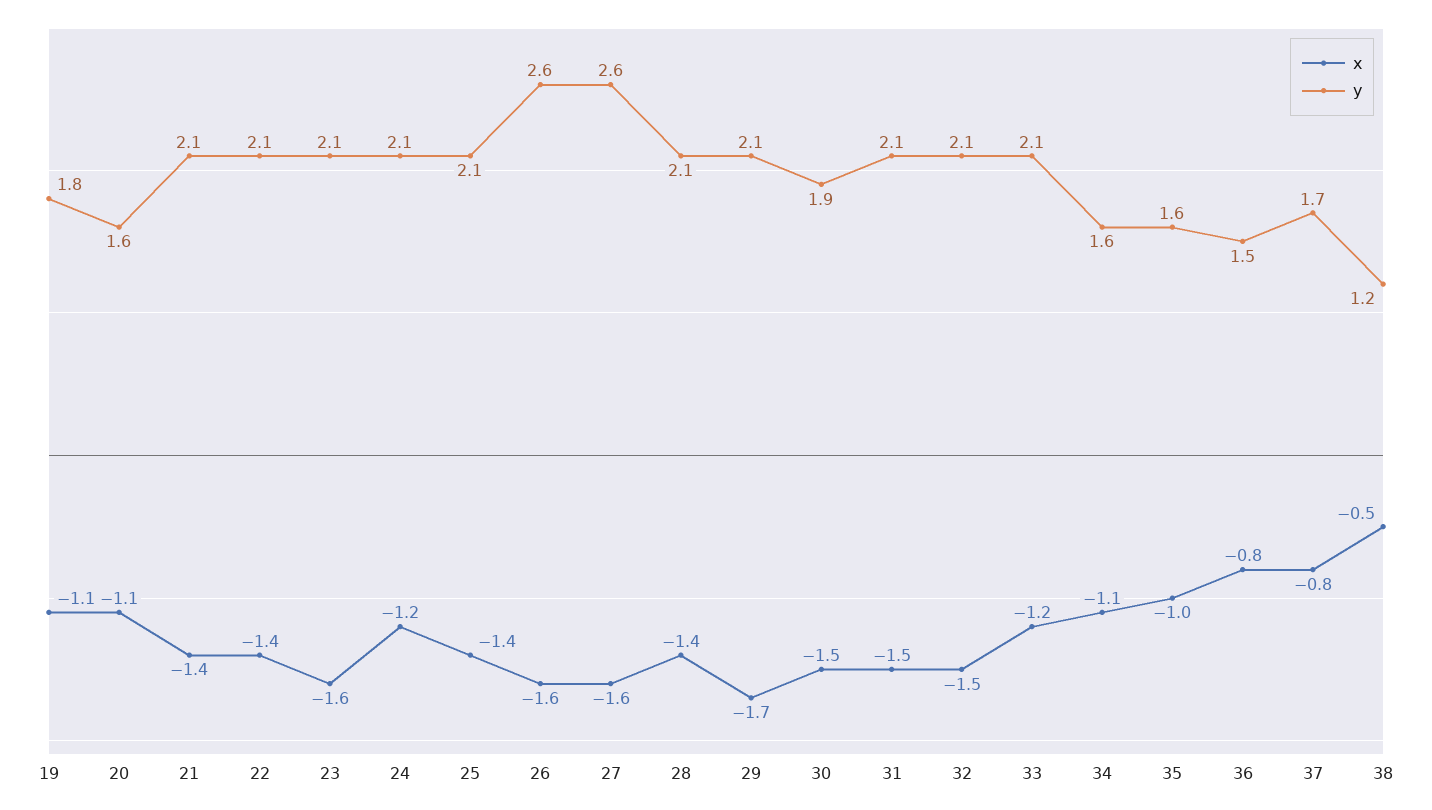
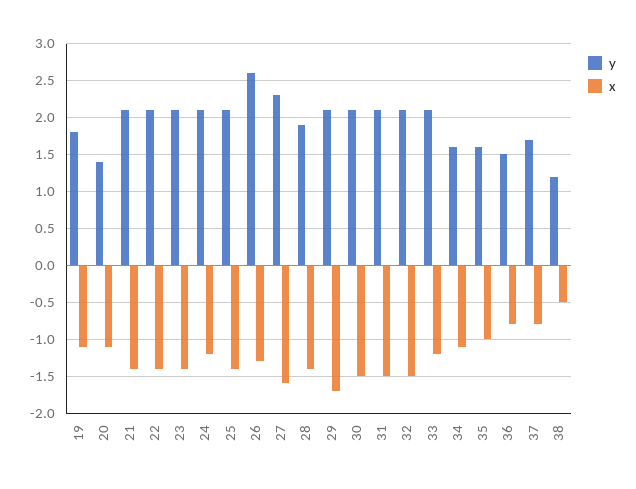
  {
    "x": {
      "19": -1.1,
      "20": -1.1,
      "21": -1.4,
      "22": -1.4,
-     "23": -1.6,
+     "23": -1.4,
      "24": -1.2,
      "25": -1.4,
-     "26": -1.6,
+     "26": -1.3,
      "27": -1.6,
      "28": -1.4,
      "29": -1.7,
      "30": -1.5,
      "31": -1.5,
      "32": -1.5,
      "33": -1.2,
      "34": -1.1,
      "35": -1,
      "36": -0.8,
      "37": -0.8,
      "38": -0.5
    },
    "y": {
      "19": 1.8,
-     "20": 1.6,
+     "20": 1.4,
      "21": 2.1,
      "22": 2.1,
      "23": 2.1,
      "24": 2.1,
      "25": 2.1,
      "26": 2.6,
-     "27": 2.6,
+     "27": 2.3,
-     "28": 2.1,
+     "28": 1.9,
      "29": 2.1,
-     "30": 1.9,
+     "30": 2.1,
      "31": 2.1,
      "32": 2.1,
      "33": 2.1,
      "34": 1.6,
      "35": 1.6,
      "36": 1.5,
      "37": 1.7,
      "38": 1.2
    }
  }

